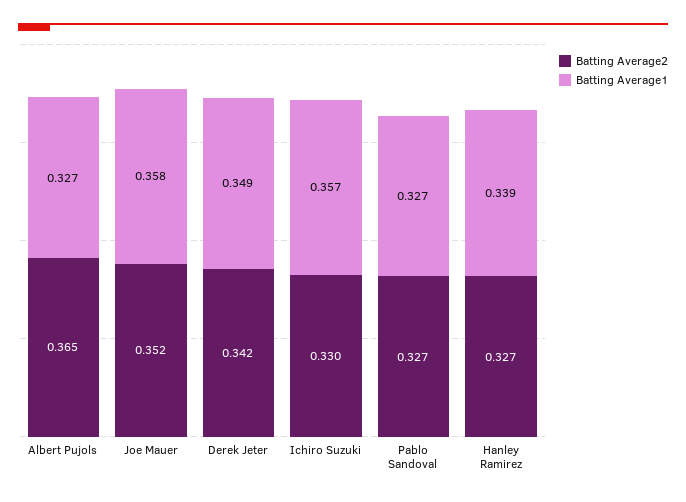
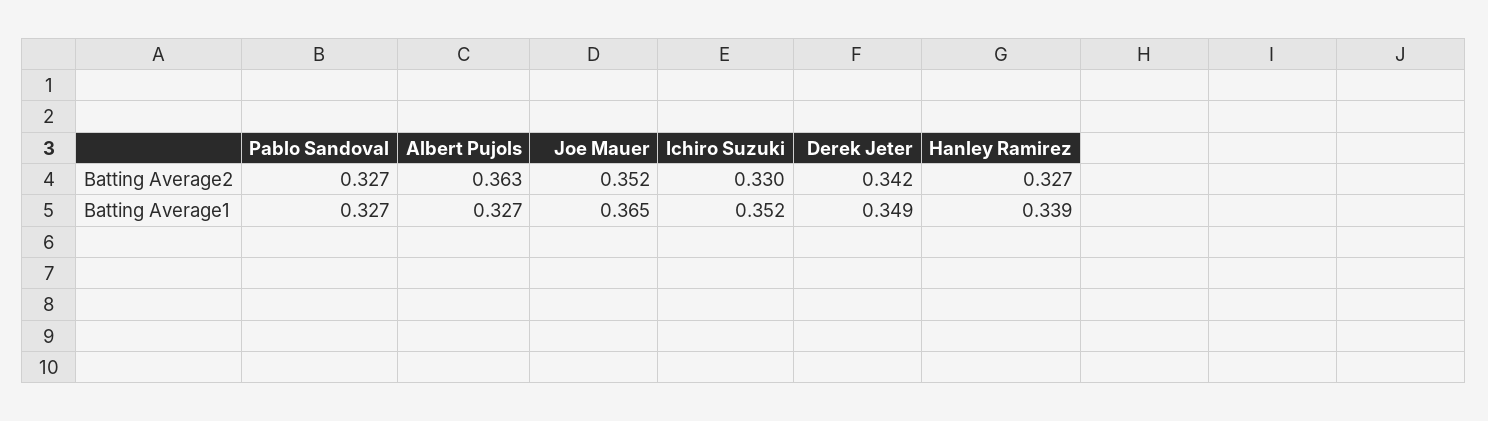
  {
    "Batting Average2": {
-     "Albert Pujols": 0.365,
+     "Albert Pujols": 0.363,
      "Joe Mauer": 0.352,
      "Derek Jeter": 0.342,
      "Ichiro Suzuki": 0.33,
      "Pablo Sandoval": 0.327,
      "Hanley Ramirez": 0.327
    },
    "Batting Average1": {
      "Albert Pujols": 0.327,
-     "Joe Mauer": 0.358,
+     "Joe Mauer": 0.365,
      "Derek Jeter": 0.349,
-     "Ichiro Suzuki": 0.357,
+     "Ichiro Suzuki": 0.352,
      "Pablo Sandoval": 0.327,
      "Hanley Ramirez": 0.339
    }
  }

